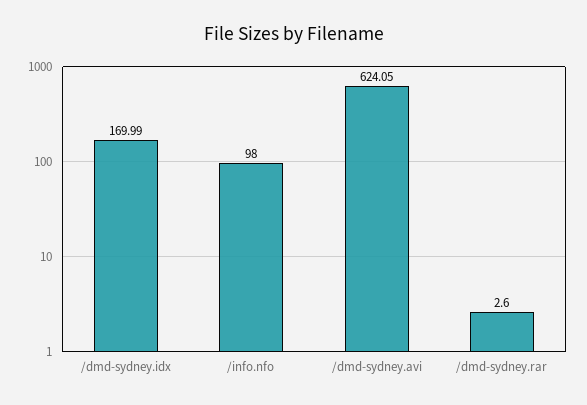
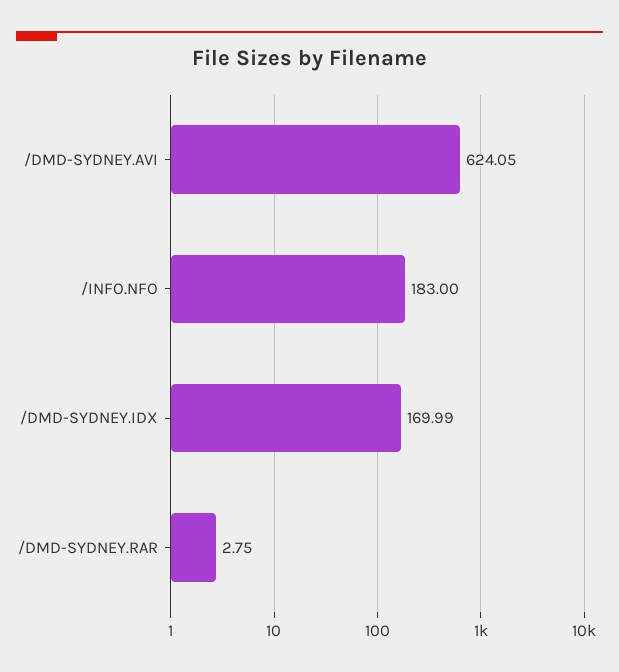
  {
    "/dmd-sydney.idx": 169.99,
-   "/info.nfo": 98,
+   "/info.nfo": 183,
    "/dmd-sydney.avi": 624.05,
-   "/dmd-sydney.rar": 2.6
+   "/dmd-sydney.rar": 2.75
  }

